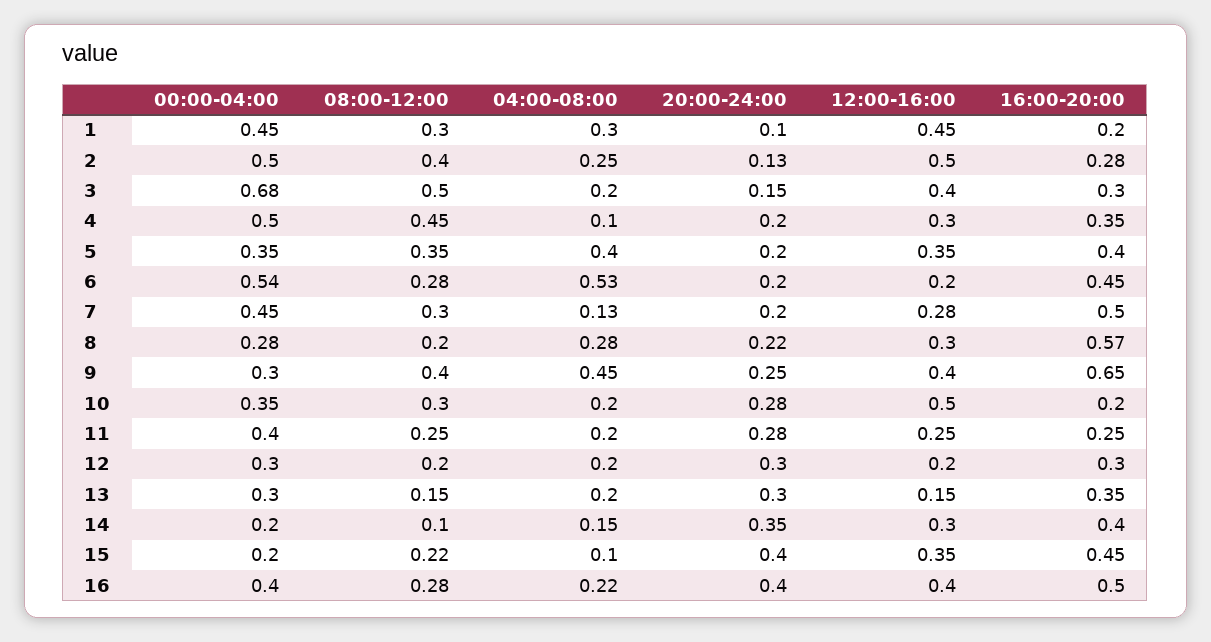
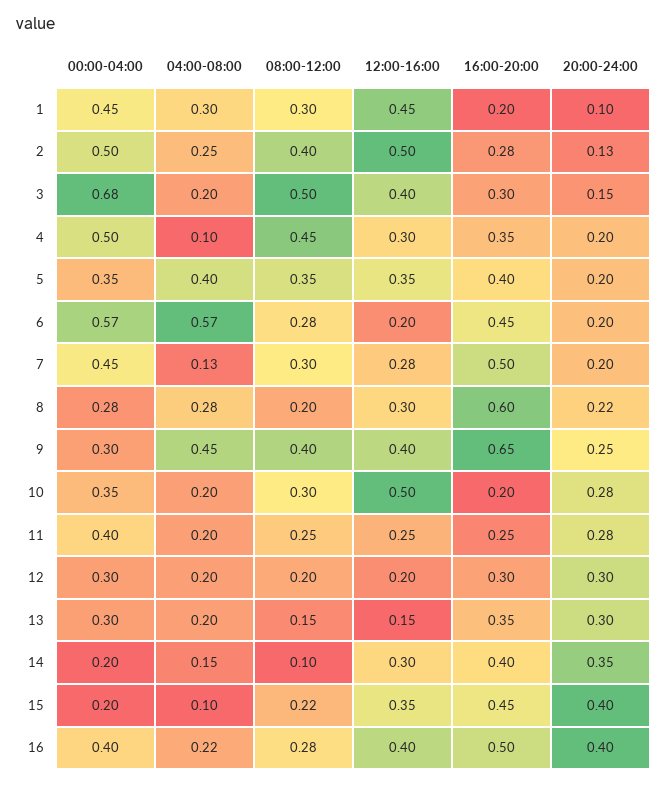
  {
    "00:00-04:00": {
      "1": 0.45,
      "2": 0.5,
      "3": 0.68,
      "4": 0.5,
      "5": 0.35,
-     "6": 0.54,
+     "6": 0.57,
      "7": 0.45,
      "8": 0.28,
      "9": 0.3,
      "10": 0.35,
      "11": 0.4,
      "12": 0.3,
      "13": 0.3,
      "14": 0.2,
      "15": 0.2,
      "16": 0.4
    },
    "08:00-12:00": {
      "1": 0.3,
      "2": 0.4,
      "3": 0.5,
      "4": 0.45,
      "5": 0.35,
      "6": 0.28,
      "7": 0.3,
      "8": 0.2,
      "9": 0.4,
      "10": 0.3,
      "11": 0.25,
      "12": 0.2,
      "13": 0.15,
      "14": 0.1,
      "15": 0.22,
      "16": 0.28
    },
    "04:00-08:00": {
      "1": 0.3,
      "2": 0.25,
      "3": 0.2,
      "4": 0.1,
      "5": 0.4,
-     "6": 0.53,
+     "6": 0.57,
      "7": 0.13,
      "8": 0.28,
      "9": 0.45,
      "10": 0.2,
      "11": 0.2,
      "12": 0.2,
      "13": 0.2,
      "14": 0.15,
      "15": 0.1,
      "16": 0.22
    },
    "20:00-24:00": {
      "1": 0.1,
      "2": 0.13,
      "3": 0.15,
      "4": 0.2,
      "5": 0.2,
      "6": 0.2,
      "7": 0.2,
      "8": 0.22,
      "9": 0.25,
      "10": 0.28,
      "11": 0.28,
      "12": 0.3,
      "13": 0.3,
      "14": 0.35,
      "15": 0.4,
      "16": 0.4
    },
    "12:00-16:00": {
      "1": 0.45,
      "2": 0.5,
      "3": 0.4,
      "4": 0.3,
      "5": 0.35,
      "6": 0.2,
      "7": 0.28,
      "8": 0.3,
      "9": 0.4,
      "10": 0.5,
      "11": 0.25,
      "12": 0.2,
      "13": 0.15,
      "14": 0.3,
      "15": 0.35,
      "16": 0.4
    },
    "16:00-20:00": {
      "1": 0.2,
      "2": 0.28,
      "3": 0.3,
      "4": 0.35,
      "5": 0.4,
      "6": 0.45,
      "7": 0.5,
-     "8": 0.57,
+     "8": 0.6,
      "9": 0.65,
      "10": 0.2,
      "11": 0.25,
      "12": 0.3,
      "13": 0.35,
      "14": 0.4,
      "15": 0.45,
      "16": 0.5
    }
  }

